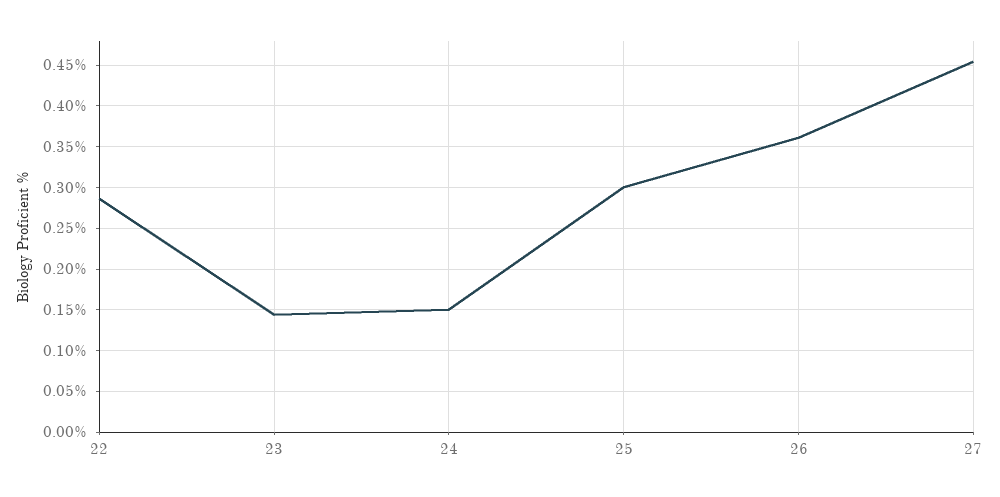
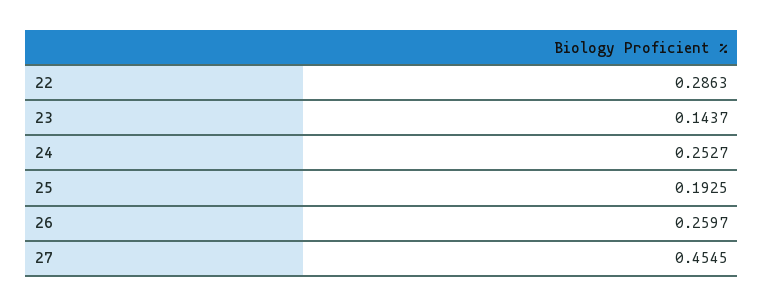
  {
    "22": 0.2863,
    "23": 0.1437,
-   "24": 0.15,
+   "24": 0.2527,
-   "25": 0.3,
+   "25": 0.1925,
-   "26": 0.36,
+   "26": 0.2597,
    "27": 0.4545
  }

